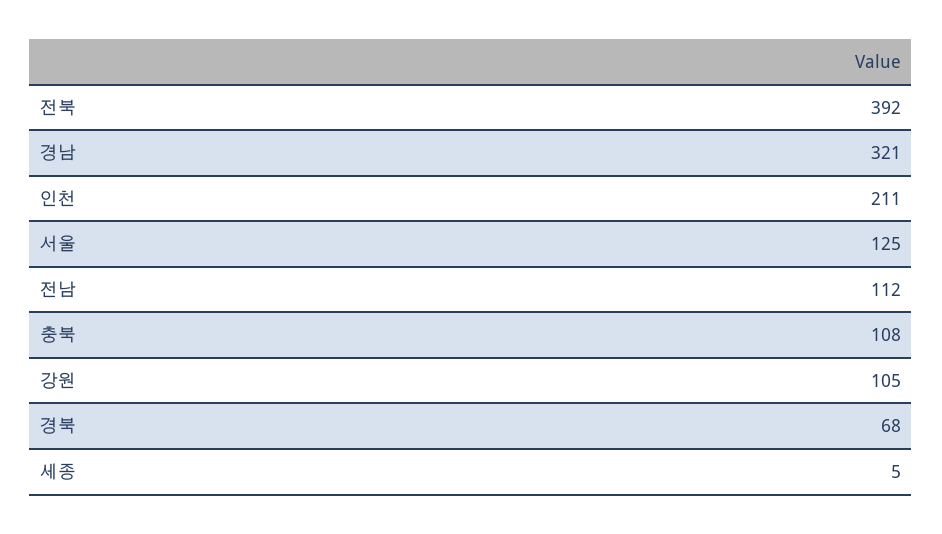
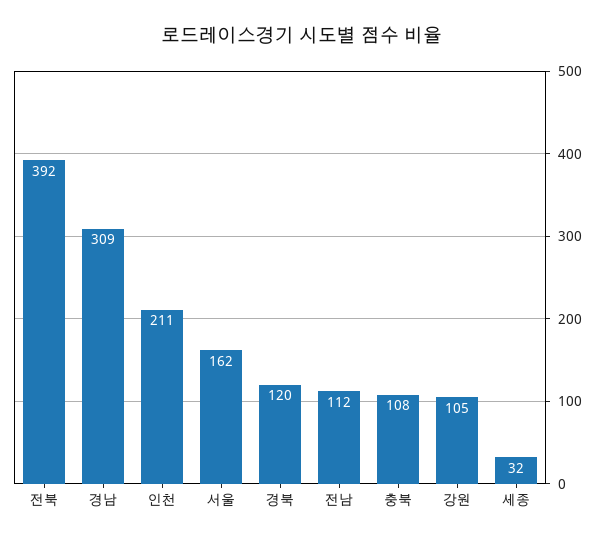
  {
    "전북": 392,
-   "경남": 321,
+   "경남": 309,
    "인천": 211,
-   "서울": 125,
+   "서울": 162,
    "전남": 112,
    "충북": 108,
    "강원": 105,
-   "경북": 68,
+   "경북": 120,
-   "세종": 5
+   "세종": 32
  }

